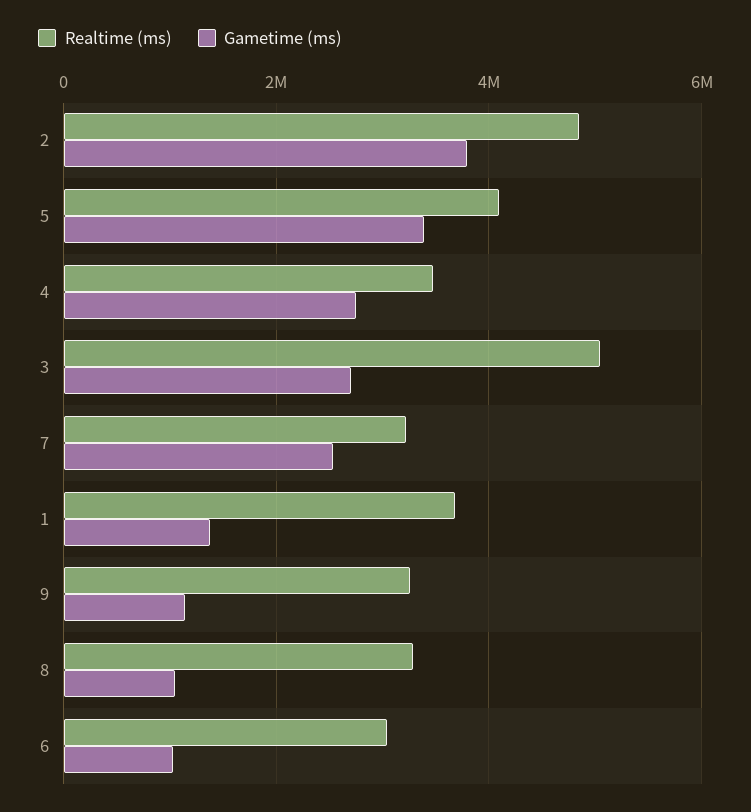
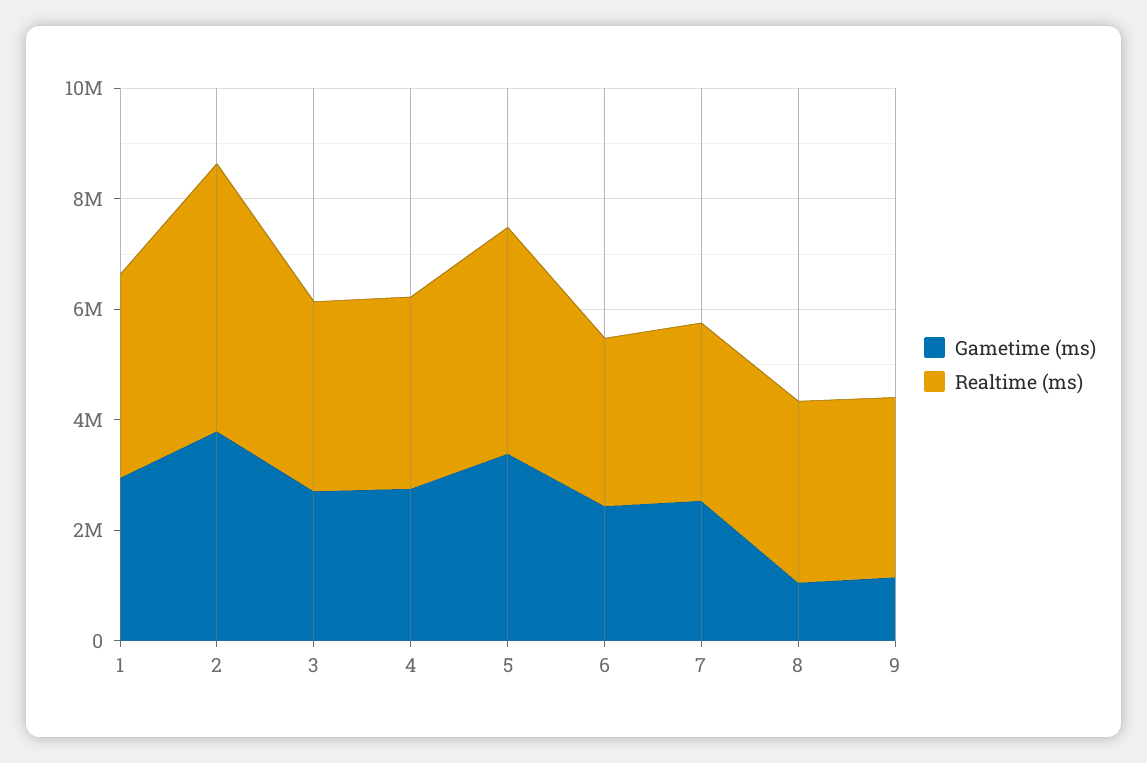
  {
    "Realtime (ms)": {
      "2": 4800000,
      "5": 4000000,
      "4": 3400000,
-     "3": 5000000,
+     "3": 3500000,
      "7": 3200000,
      "1": 3600000,
      "9": 3200000,
      "8": 3200000,
      "6": 3000000
    },
    "Gametime (ms)": {
      "2": 3800000,
      "5": 3400000,
      "4": 2800000,
      "3": 2800000,
      "7": 2600000,
-     "1": 1400000,
+     "1": 3000000,
      "9": 1200000,
      "8": 1000000,
-     "6": 1000000
+     "6": 2500000
    }
  }

